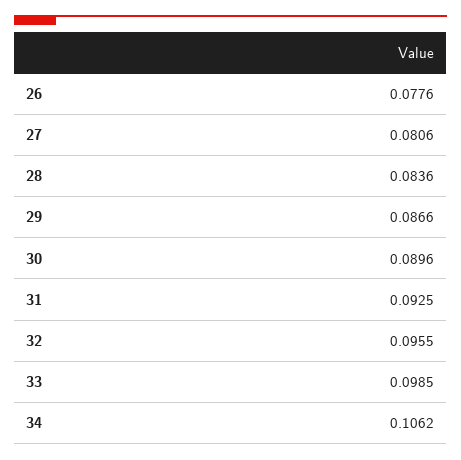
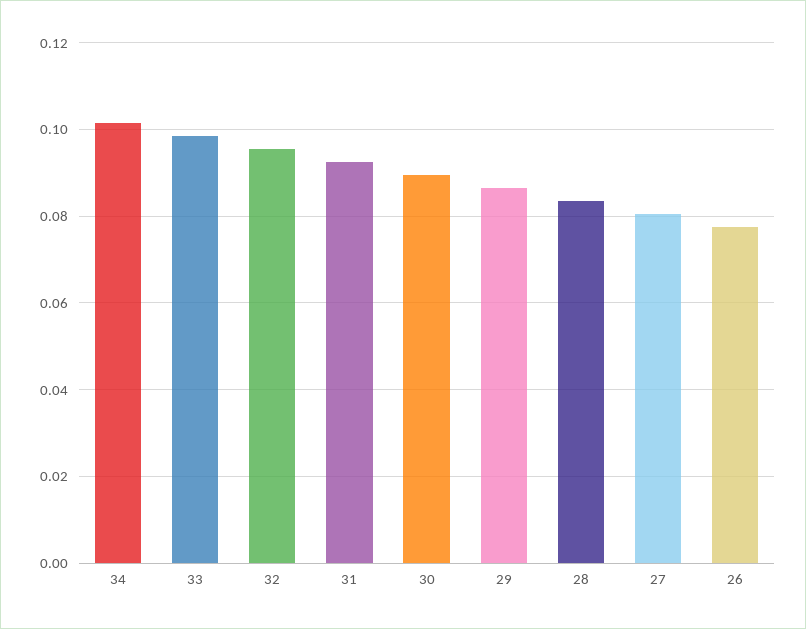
  {
    "26": 0.0776,
    "27": 0.0806,
    "28": 0.0836,
    "29": 0.0866,
    "30": 0.0896,
    "31": 0.0925,
    "32": 0.0955,
    "33": 0.0985,
-   "34": 0.1062
+   "34": 0.102
  }

